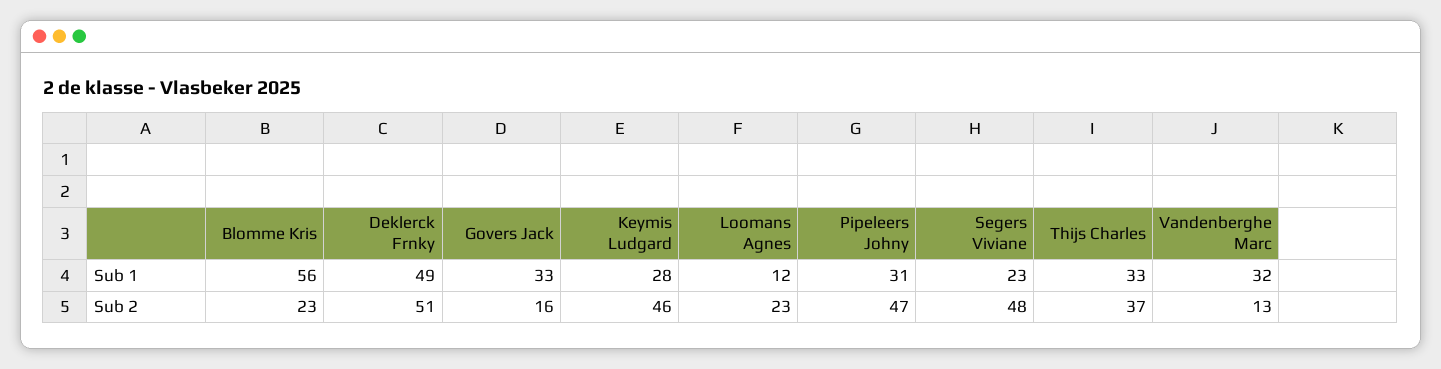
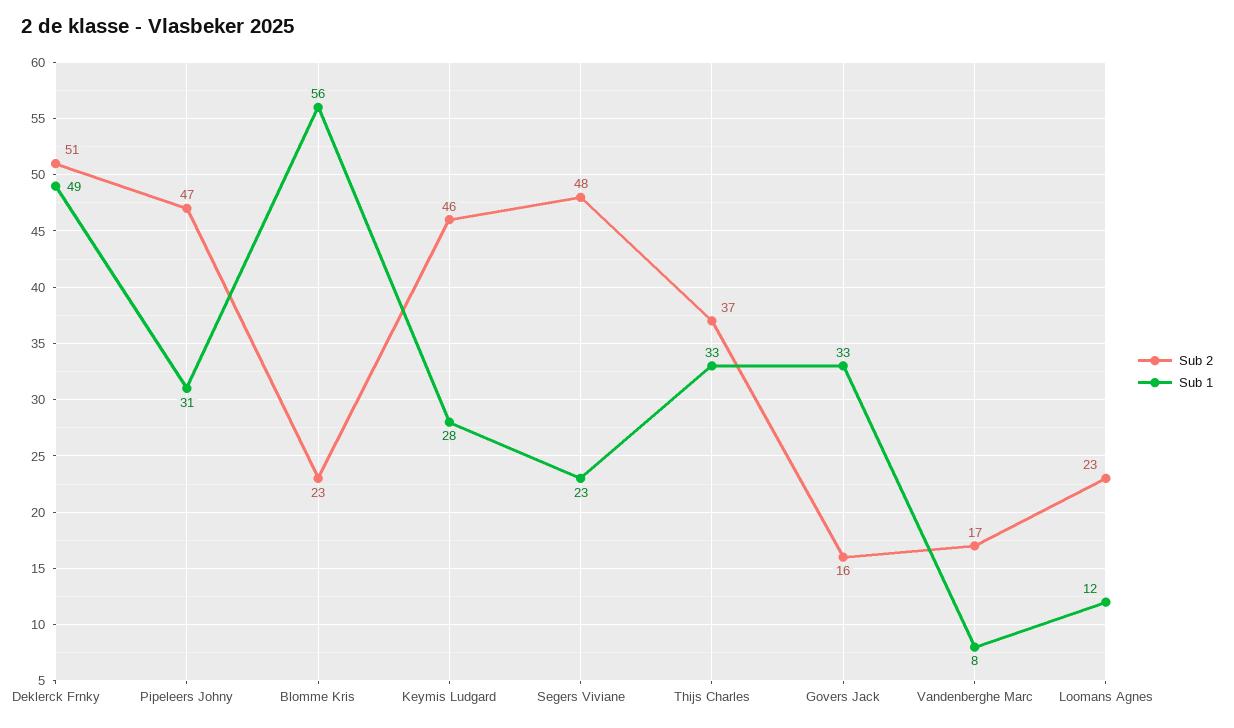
  {
    "Sub 1": {
      "Blomme Kris": 56,
      "Deklerck Frnky": 49,
      "Govers Jack": 33,
      "Keymis Ludgard": 28,
      "Loomans Agnes": 12,
      "Pipeleers Johny": 31,
      "Segers Viviane": 23,
      "Thijs Charles": 33,
-     "Vandenberghe Marc": 32
+     "Vandenberghe Marc": 8
    },
    "Sub 2": {
      "Blomme Kris": 23,
      "Deklerck Frnky": 51,
      "Govers Jack": 16,
      "Keymis Ludgard": 46,
      "Loomans Agnes": 23,
      "Pipeleers Johny": 47,
      "Segers Viviane": 48,
      "Thijs Charles": 37,
-     "Vandenberghe Marc": 13
+     "Vandenberghe Marc": 17
    }
  }

